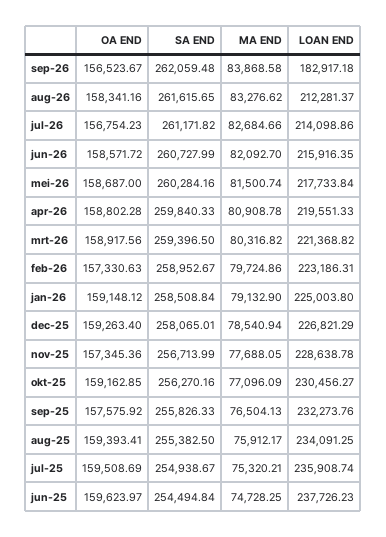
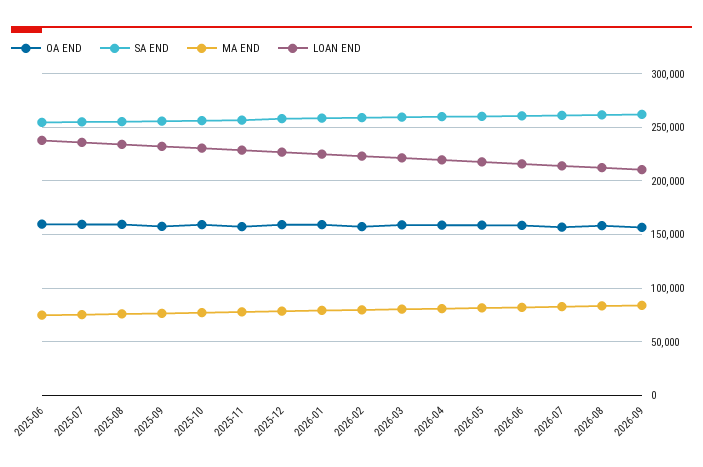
  {
    "OA END": {
      "sep-26": 156523.67,
      "aug-26": 158341.16,
      "jul-26": 156754.23,
      "jun-26": 158571.72,
      "mei-26": 158687,
      "apr-26": 158802.28,
      "mrt-26": 158917.56,
      "feb-26": 157330.63,
      "jan-26": 159148.12,
      "dec-25": 159263.4,
      "nov-25": 157345.36,
      "okt-25": 159162.85,
      "sep-25": 157575.92,
      "aug-25": 159393.41,
      "jul-25": 159508.69,
      "jun-25": 159623.97
    },
    "SA END": {
      "sep-26": 262059.48,
      "aug-26": 261615.65,
      "jul-26": 261171.82,
      "jun-26": 260727.99,
      "mei-26": 260284.16,
      "apr-26": 259840.33,
      "mrt-26": 259396.5,
      "feb-26": 258952.67,
      "jan-26": 258508.84,
      "dec-25": 258065.01,
      "nov-25": 256713.99,
      "okt-25": 256270.16,
      "sep-25": 255826.33,
      "aug-25": 255382.5,
      "jul-25": 254938.67,
      "jun-25": 254494.84
    },
    "MA END": {
      "sep-26": 83868.58,
      "aug-26": 83276.62,
      "jul-26": 82684.66,
      "jun-26": 82092.7,
      "mei-26": 81500.74,
      "apr-26": 80908.78,
      "mrt-26": 80316.82,
      "feb-26": 79724.86,
      "jan-26": 79132.9,
      "dec-25": 78540.94,
      "nov-25": 77688.05,
      "okt-25": 77096.09,
      "sep-25": 76504.13,
      "aug-25": 75912.17,
      "jul-25": 75320.21,
      "jun-25": 74728.25
    },
    "LOAN END": {
-     "sep-26": 182917.18,
+     "sep-26": 210000,
      "aug-26": 212281.37,
      "jul-26": 214098.86,
      "jun-26": 215916.35,
      "mei-26": 217733.84,
      "apr-26": 219551.33,
      "mrt-26": 221368.82,
      "feb-26": 223186.31,
      "jan-26": 225003.8,
      "dec-25": 226821.29,
      "nov-25": 228638.78,
      "okt-25": 230456.27,
      "sep-25": 232273.76,
      "aug-25": 234091.25,
      "jul-25": 235908.74,
      "jun-25": 237726.23
    }
  }

